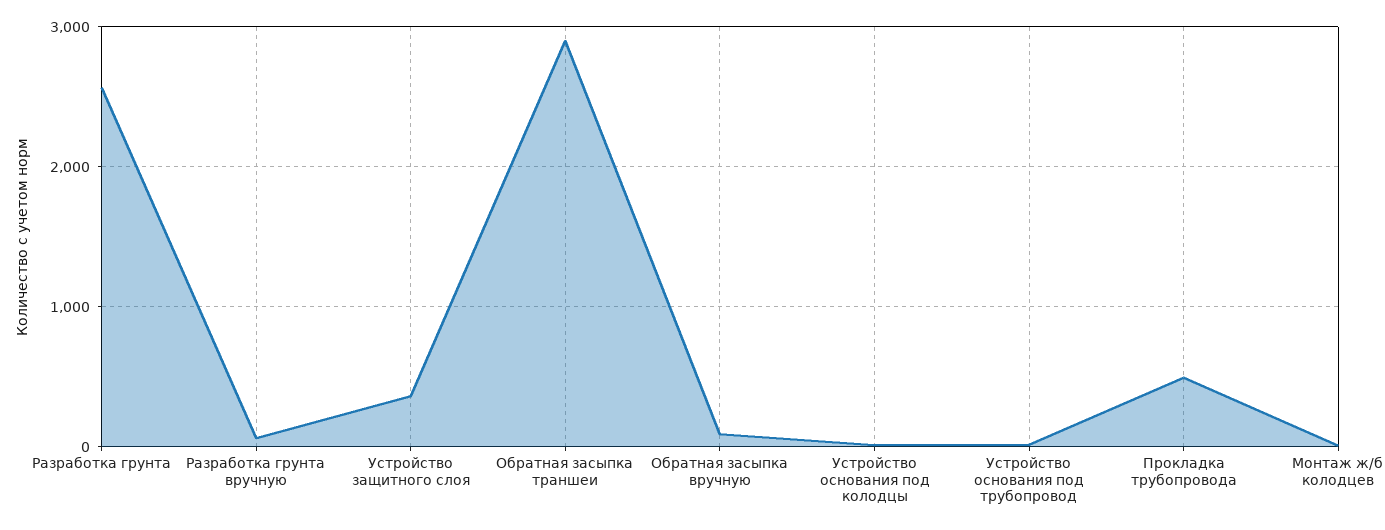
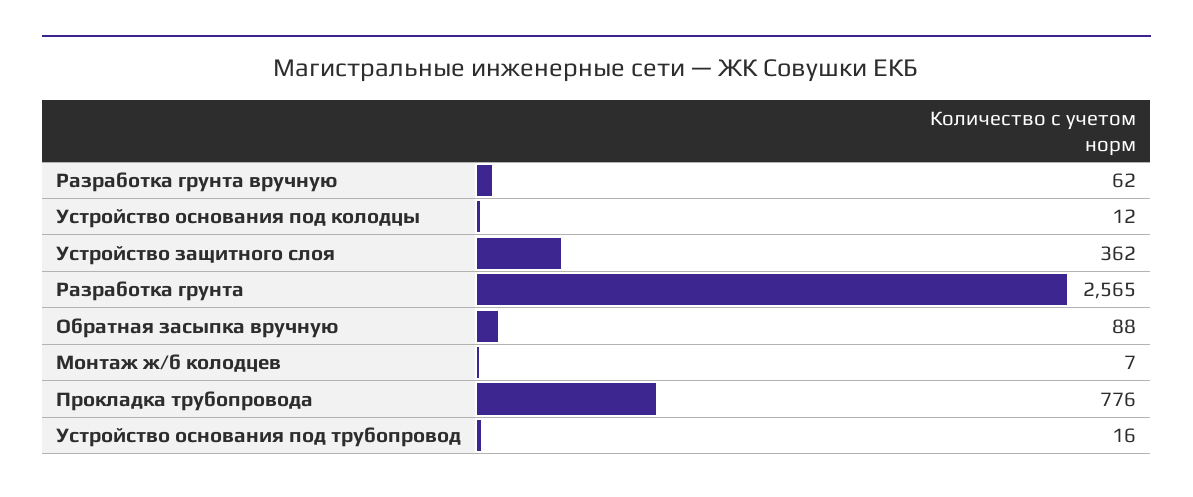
  {
    "Разработка грунта": 2565,
    "Разработка грунта вручную": 62,
    "Устройство защитного слоя": 362,
-   "Обратная засыпка траншеи": 2900,
    "Обратная засыпка вручную": 88,
    "Устройство основания под колодцы": 12,
    "Устройство основания под трубопровод": 16,
-   "Прокладка трубопровода": 500,
+   "Прокладка трубопровода": 776,
    "Монтаж ж/б колодцев": 7
  }

